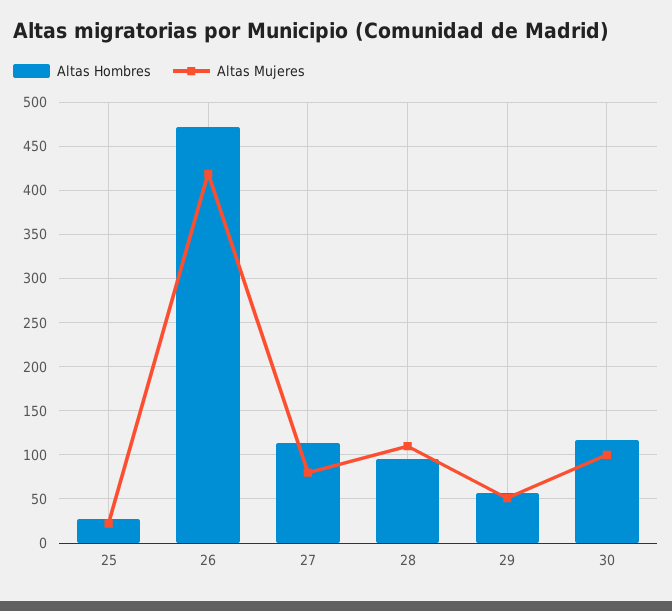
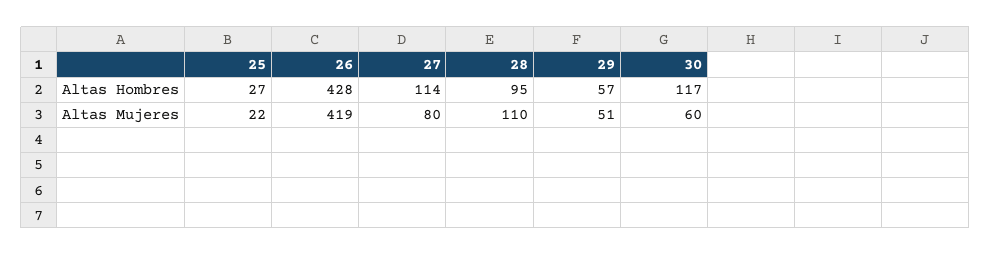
  {
    "Altas Hombres": {
      "25": 27,
-     "26": 470,
+     "26": 428,
      "27": 114,
      "28": 95,
      "29": 57,
      "30": 117
    },
    "Altas Mujeres": {
      "25": 22,
      "26": 419,
      "27": 80,
      "28": 110,
      "29": 51,
-     "30": 100
+     "30": 60
    }
  }

